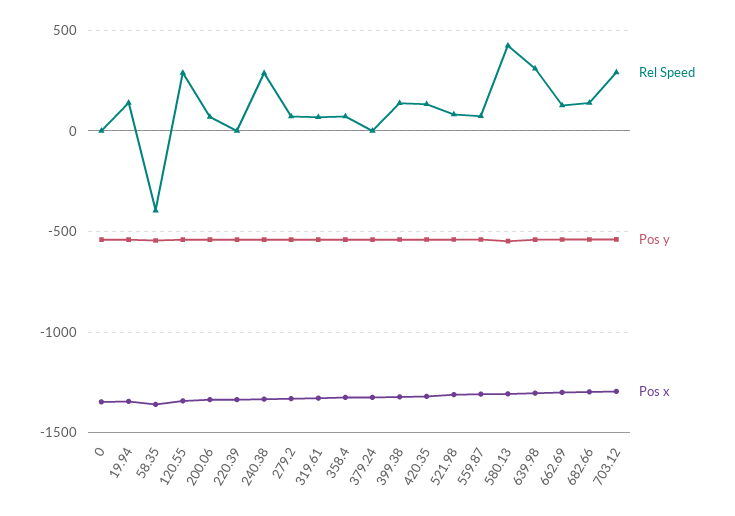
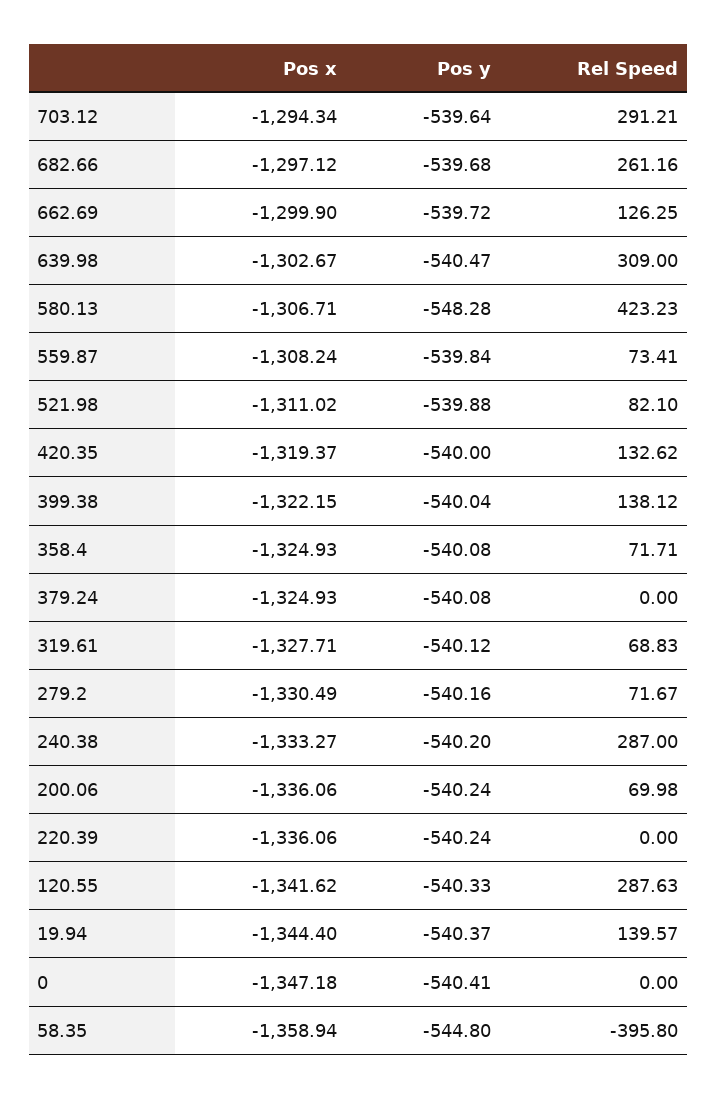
  {
    "Rel Speed": {
      "0": 0,
      "19.94": 139.57,
      "58.35": -395.8,
      "120.55": 287.63,
      "200.06": 69.98,
      "220.39": 0,
      "240.38": 287,
      "279.2": 71.67,
      "319.61": 68.83,
      "358.4": 71.71,
      "379.24": 0,
      "399.38": 138.12,
      "420.35": 132.62,
      "521.98": 82.1,
      "559.87": 73.41,
      "580.13": 423.23,
      "639.98": 309,
      "662.69": 126.25,
-     "682.66": 150,
+     "682.66": 261.16,
      "703.12": 291.21
    },
    "Pos y": {
      "0": -540.41,
      "19.94": -540.37,
      "58.35": -544.8,
      "120.55": -540.33,
      "200.06": -540.24,
      "220.39": -540.24,
      "240.38": -540.2,
      "279.2": -540.16,
      "319.61": -540.12,
      "358.4": -540.08,
      "379.24": -540.08,
      "399.38": -540.04,
      "420.35": -540,
      "521.98": -539.88,
      "559.87": -539.84,
      "580.13": -548.28,
      "639.98": -540.47,
      "662.69": -539.72,
      "682.66": -539.68,
      "703.12": -539.64
    },
    "Pos x": {
      "0": -1347.18,
      "19.94": -1344.4,
      "58.35": -1358.94,
      "120.55": -1341.62,
      "200.06": -1336.06,
      "220.39": -1336.06,
      "240.38": -1333.27,
      "279.2": -1330.49,
      "319.61": -1327.71,
      "358.4": -1324.93,
      "379.24": -1324.93,
      "399.38": -1322.15,
      "420.35": -1319.37,
      "521.98": -1311.02,
      "559.87": -1308.24,
      "580.13": -1306.71,
      "639.98": -1302.67,
      "662.69": -1299.9,
      "682.66": -1297.12,
      "703.12": -1294.34
    }
  }

